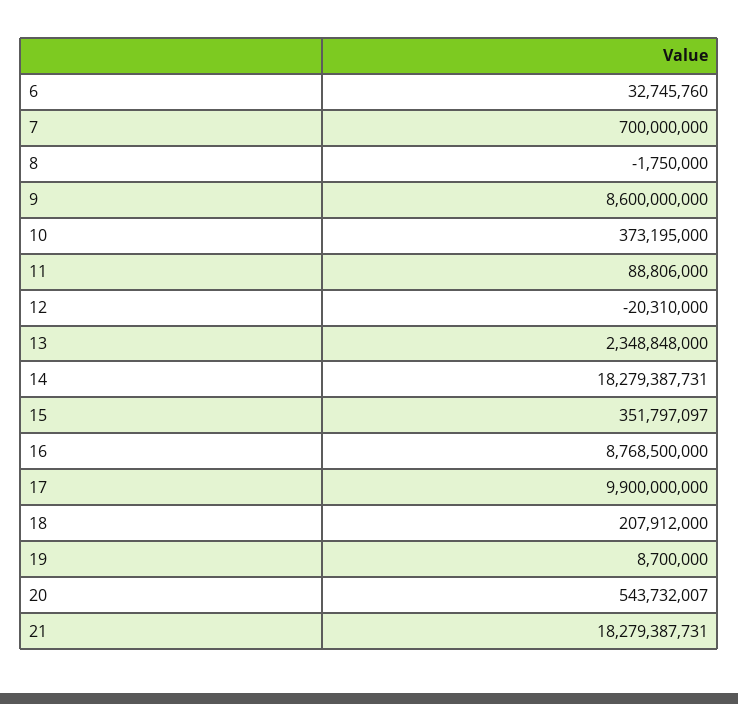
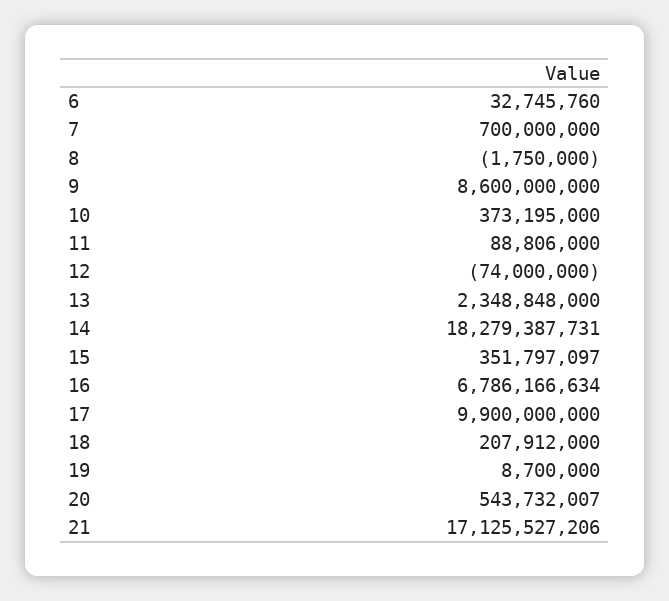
  {
    "6": 32745760,
    "7": 700000000,
    "8": -1750000,
    "9": 8600000000,
    "10": 373195000,
    "11": 88806000,
-   "12": -20310000,
+   "12": -74000000,
    "13": 2348848000,
    "14": 18279387731,
    "15": 351797097,
-   "16": 8768500000,
+   "16": 6786166634,
    "17": 9900000000,
    "18": 207912000,
    "19": 8700000,
    "20": 543732007,
-   "21": 18279387731
+   "21": 17125527206
  }

